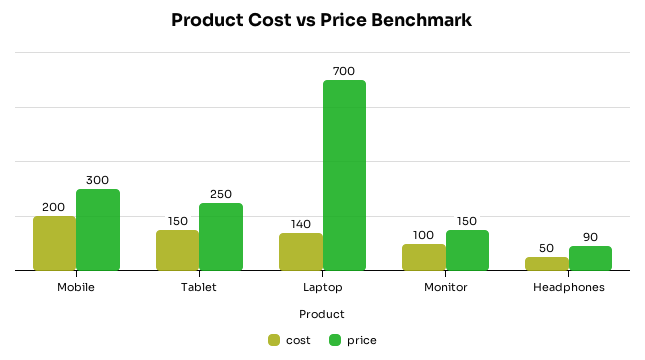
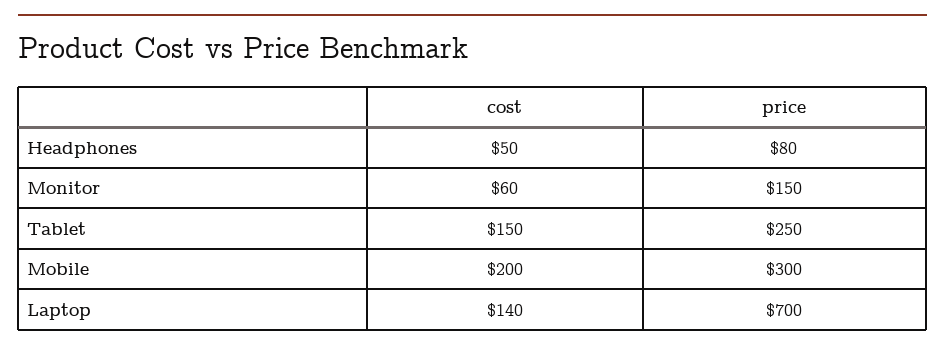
  {
    "cost": {
      "Mobile": 200,
      "Tablet": 150,
      "Laptop": 140,
-     "Monitor": 100,
+     "Monitor": 60,
      "Headphones": 50
    },
    "price": {
      "Mobile": 300,
      "Tablet": 250,
      "Laptop": 700,
      "Monitor": 150,
-     "Headphones": 90
+     "Headphones": 80
    }
  }

